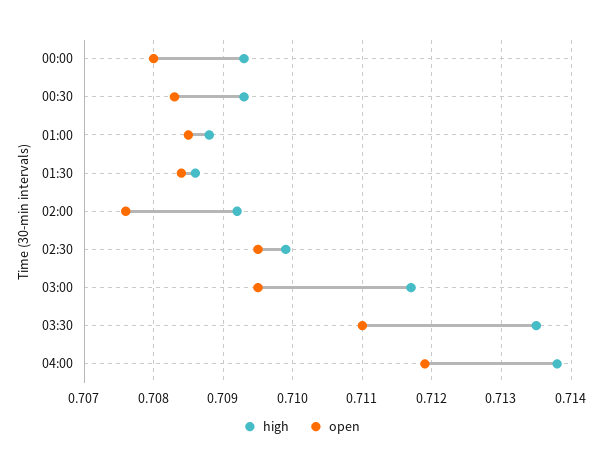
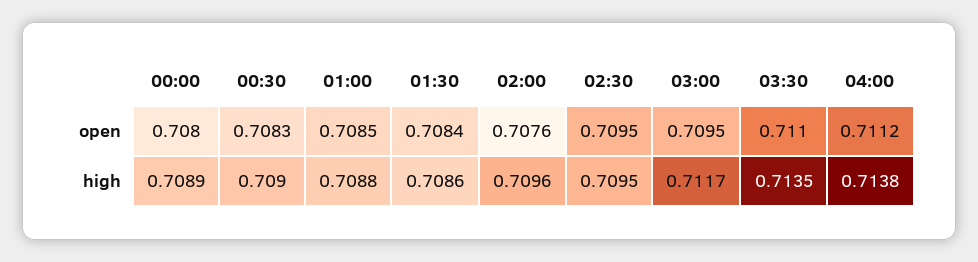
  {
    "high": {
-     "00:00": 0.7093,
+     "00:00": 0.7089,
-     "00:30": 0.7093,
+     "00:30": 0.709,
      "01:00": 0.7088,
      "01:30": 0.7086,
-     "02:00": 0.7092,
+     "02:00": 0.7096,
-     "02:30": 0.7099,
+     "02:30": 0.7095,
      "03:00": 0.7117,
      "03:30": 0.7135,
      "04:00": 0.7138
    },
    "open": {
      "00:00": 0.708,
      "00:30": 0.7083,
      "01:00": 0.7085,
      "01:30": 0.7084,
      "02:00": 0.7076,
      "02:30": 0.7095,
      "03:00": 0.7095,
      "03:30": 0.711,
-     "04:00": 0.7119
+     "04:00": 0.7112
    }
  }

